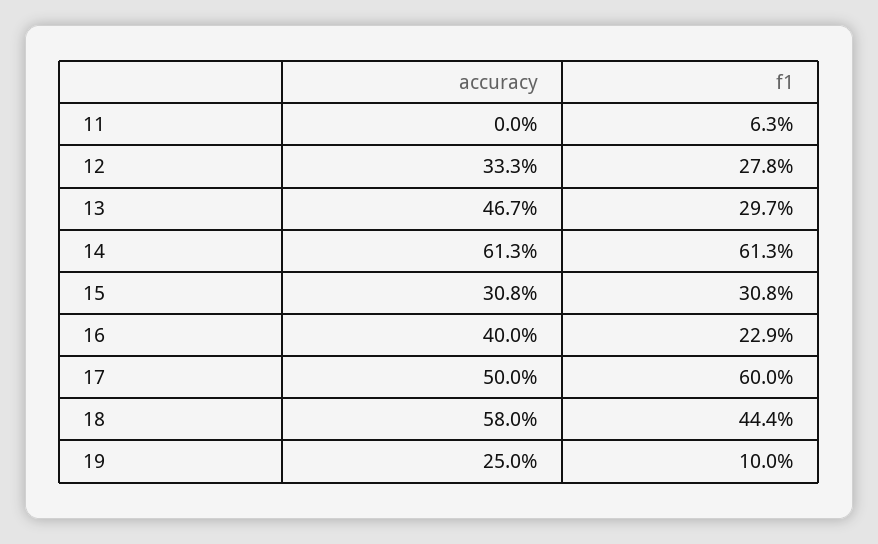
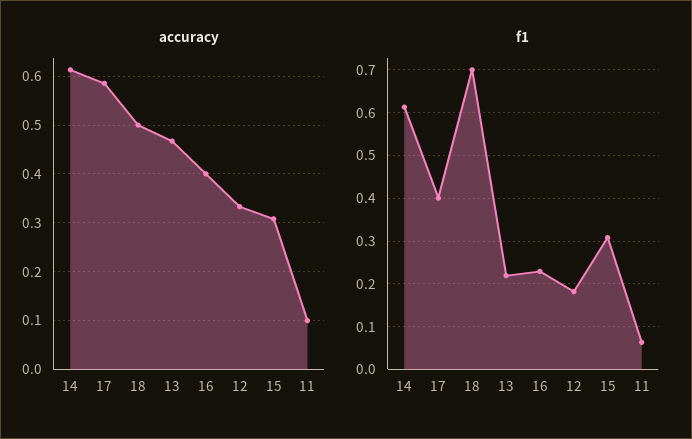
  {
    "accuracy": {
-     "11": 0,
+     "11": 0.1,
      "12": 0.333,
      "13": 0.467,
      "14": 0.613,
      "15": 0.308,
      "16": 0.4,
-     "17": 0.5,
+     "17": 0.58,
-     "18": 0.58,
+     "18": 0.5
-     "19": 0.25
    },
    "f1": {
      "11": 0.063,
-     "12": 0.278,
+     "12": 0.18,
-     "13": 0.297,
+     "13": 0.22,
      "14": 0.613,
      "15": 0.308,
      "16": 0.229,
-     "17": 0.6,
+     "17": 0.4,
-     "18": 0.444,
+     "18": 0.7
-     "19": 0.1
    }
  }

